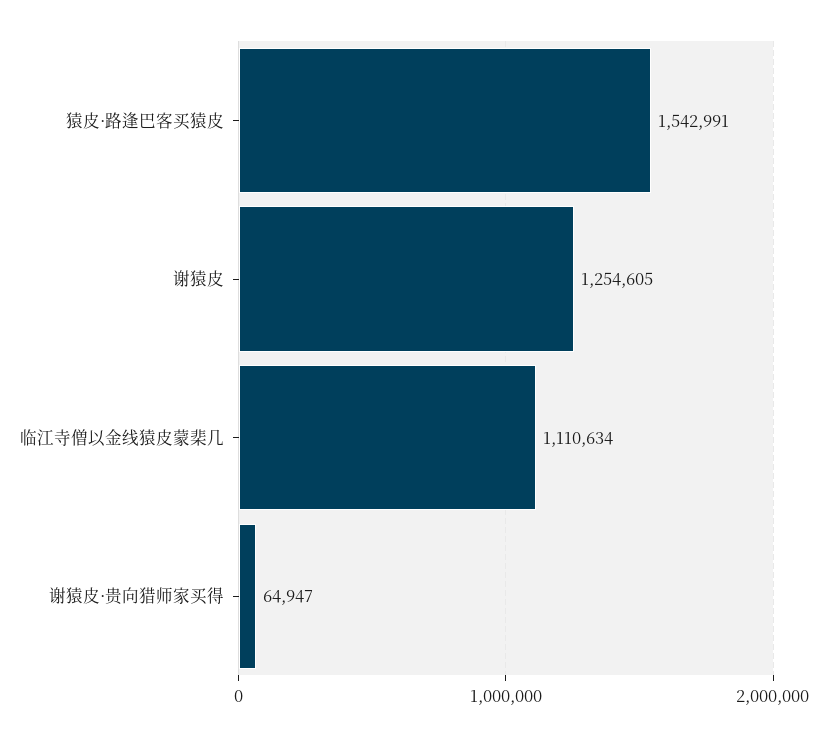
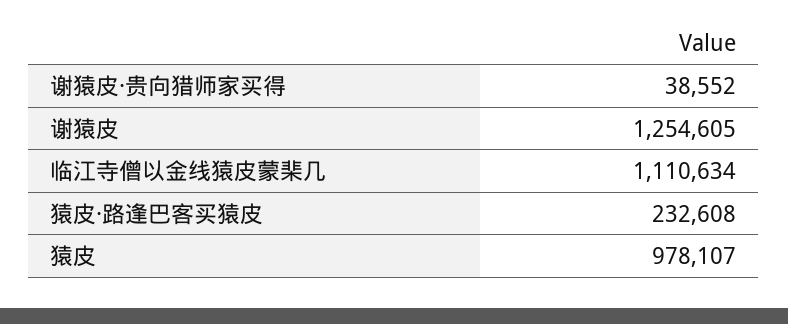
  {
-   "猿皮·路逢巴客买猿皮": 1542991,
+   "猿皮·路逢巴客买猿皮": 232608,
    "谢猿皮": 1254605,
    "临江寺僧以金线猿皮蒙棐几": 1110634,
-   "谢猿皮·贵向猎师家买得": 64947
+   "谢猿皮·贵向猎师家买得": 38552,
+   "猿皮": 978107
  }

